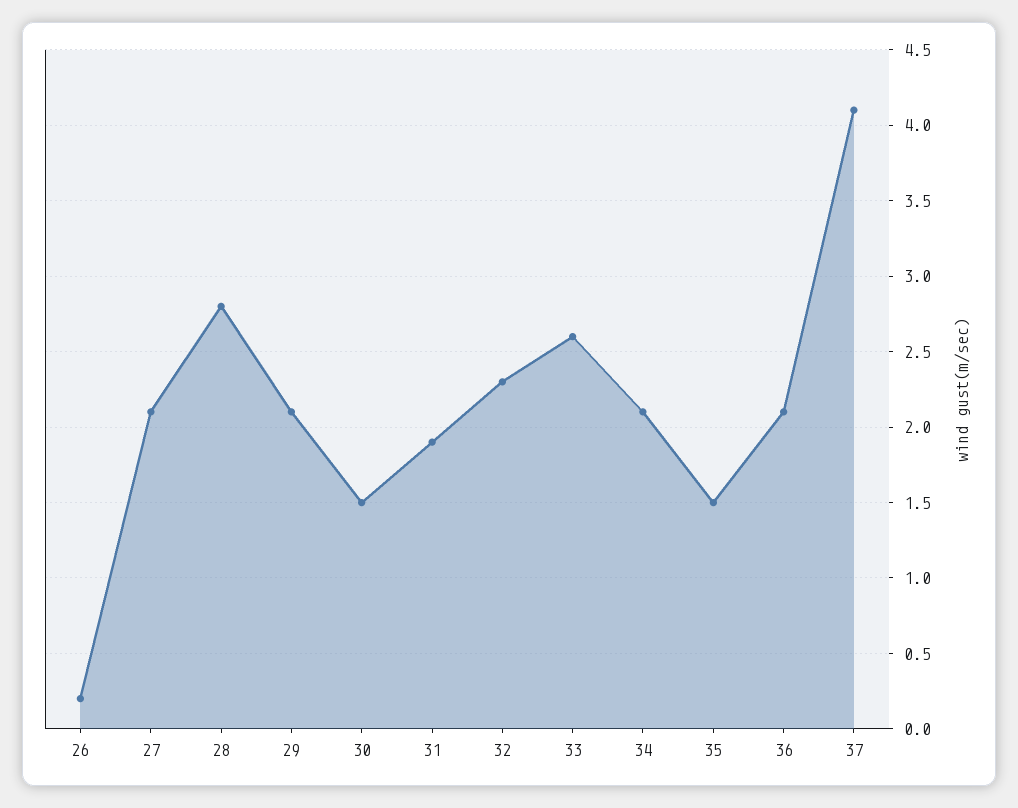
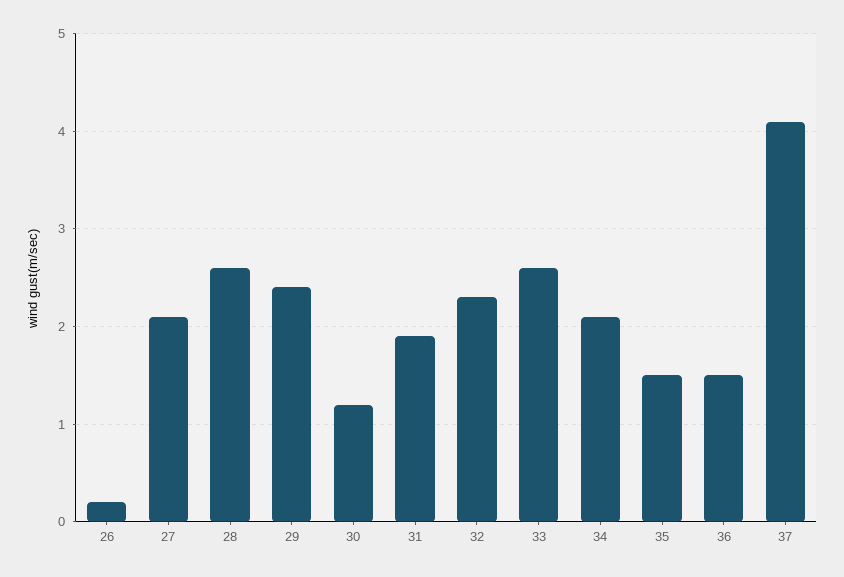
  {
    "26": 0.2,
    "27": 2.1,
-   "28": 2.8,
+   "28": 2.6,
-   "29": 2.1,
+   "29": 2.4,
-   "30": 1.5,
+   "30": 1.2,
    "31": 1.9,
    "32": 2.3,
    "33": 2.6,
    "34": 2.1,
    "35": 1.5,
-   "36": 2.1,
+   "36": 1.5,
    "37": 4.1
  }

